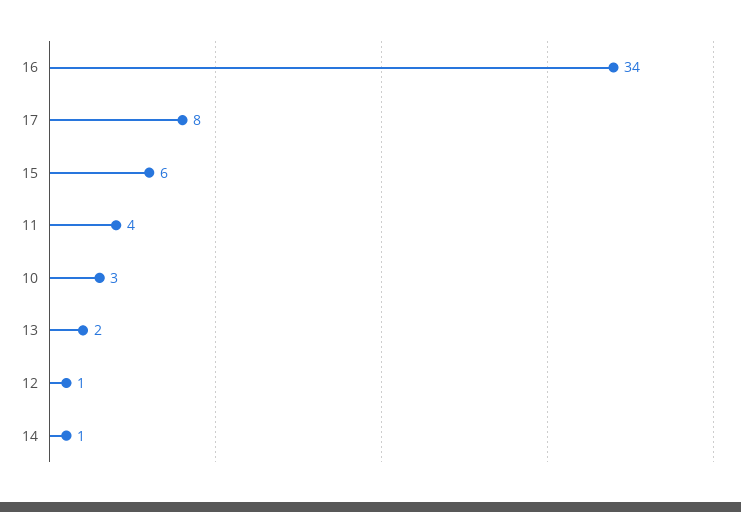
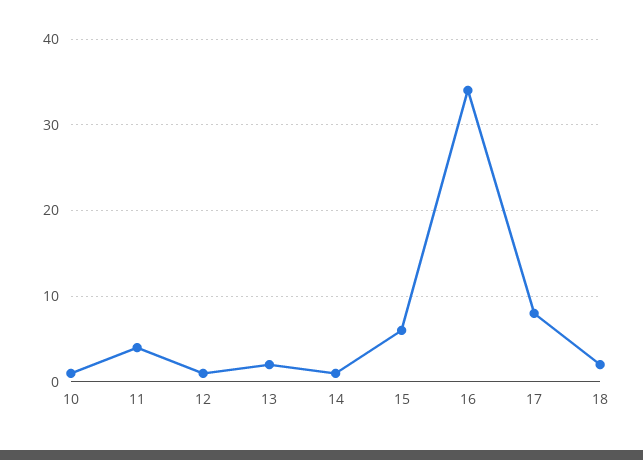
  {
    "16": 34,
    "17": 8,
    "15": 6,
    "11": 4,
-   "10": 3,
+   "10": 1,
    "13": 2,
    "12": 1,
-   "14": 1
+   "14": 1,
+   "18": 2
  }

